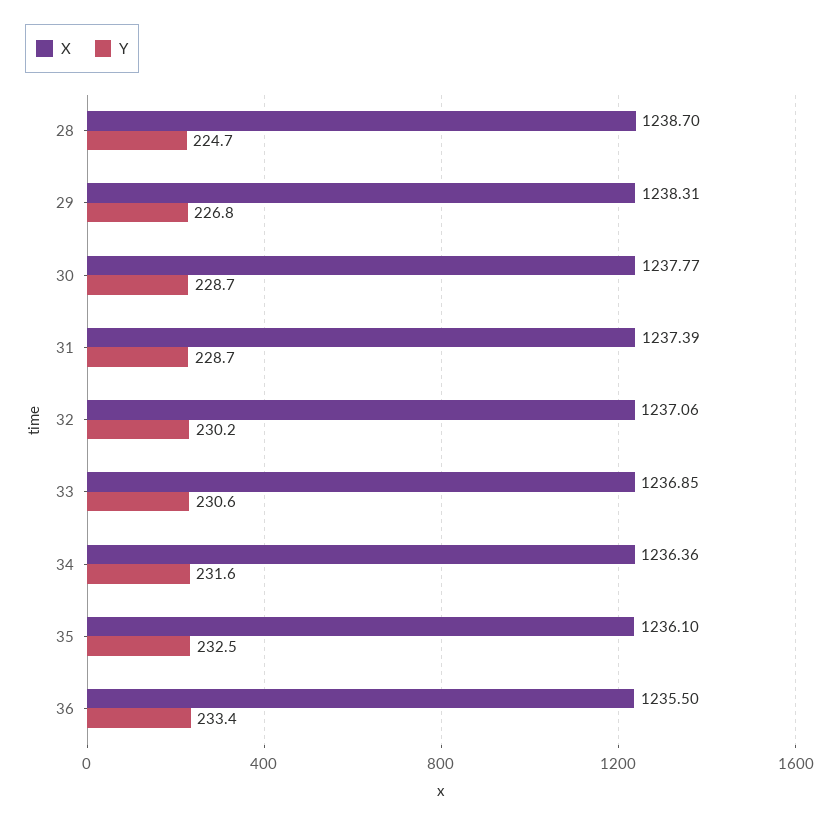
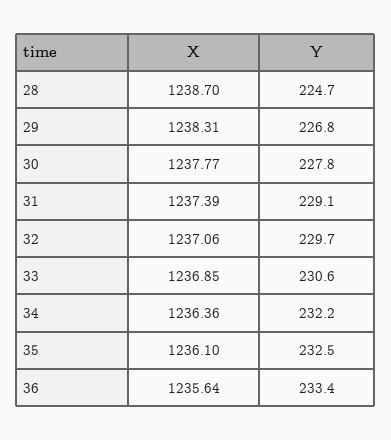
  {
    "X": {
      "28": 1238.7,
      "29": 1238.31,
      "30": 1237.77,
      "31": 1237.39,
      "32": 1237.06,
      "33": 1236.85,
      "34": 1236.36,
      "35": 1236.1,
-     "36": 1235.5
+     "36": 1235.64
    },
    "Y": {
      "28": 224.7,
      "29": 226.8,
-     "30": 228.7,
+     "30": 227.8,
-     "31": 228.7,
+     "31": 229.1,
-     "32": 230.2,
+     "32": 229.7,
      "33": 230.6,
-     "34": 231.6,
+     "34": 232.2,
      "35": 232.5,
      "36": 233.4
    }
  }

